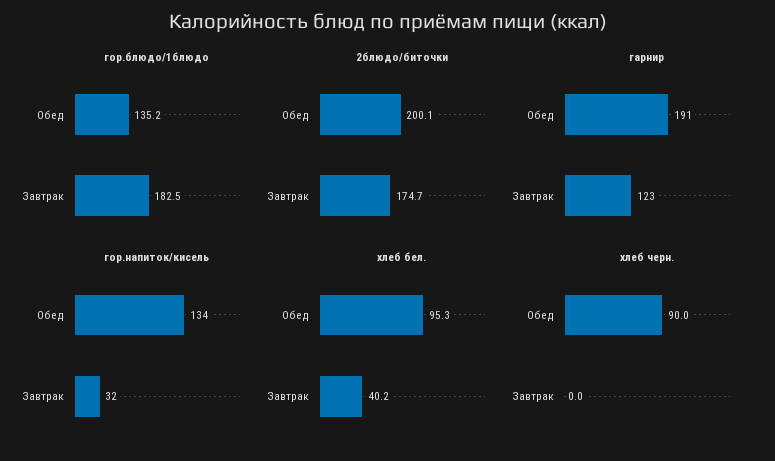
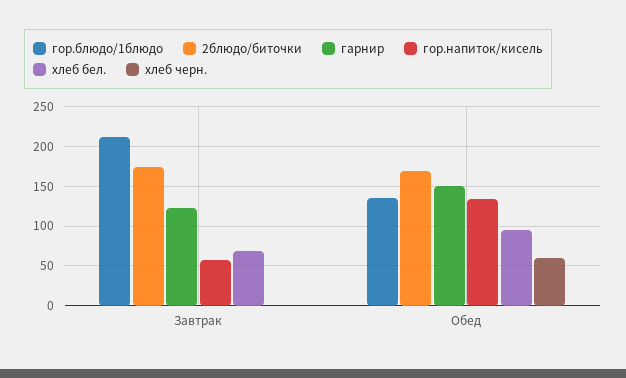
  {
    "гор.блюдо/1блюдо": {
      "Обед": 135.2,
-     "Завтрак": 182.5
+     "Завтрак": 210
    },
    "2блюдо/биточки": {
-     "Обед": 200.1,
+     "Обед": 170,
      "Завтрак": 174.7
    },
    "гарнир": {
-     "Обед": 191,
+     "Обед": 150,
      "Завтрак": 123
    },
    "гор.напиток/кисель": {
      "Обед": 134,
-     "Завтрак": 32
+     "Завтрак": 60
    },
    "хлеб бел.": {
      "Обед": 95.3,
-     "Завтрак": 40.2
+     "Завтрак": 70
    },
    "хлеб черн.": {
-     "Обед": 90,
+     "Обед": 60,
      "Завтрак": 0
    }
  }

